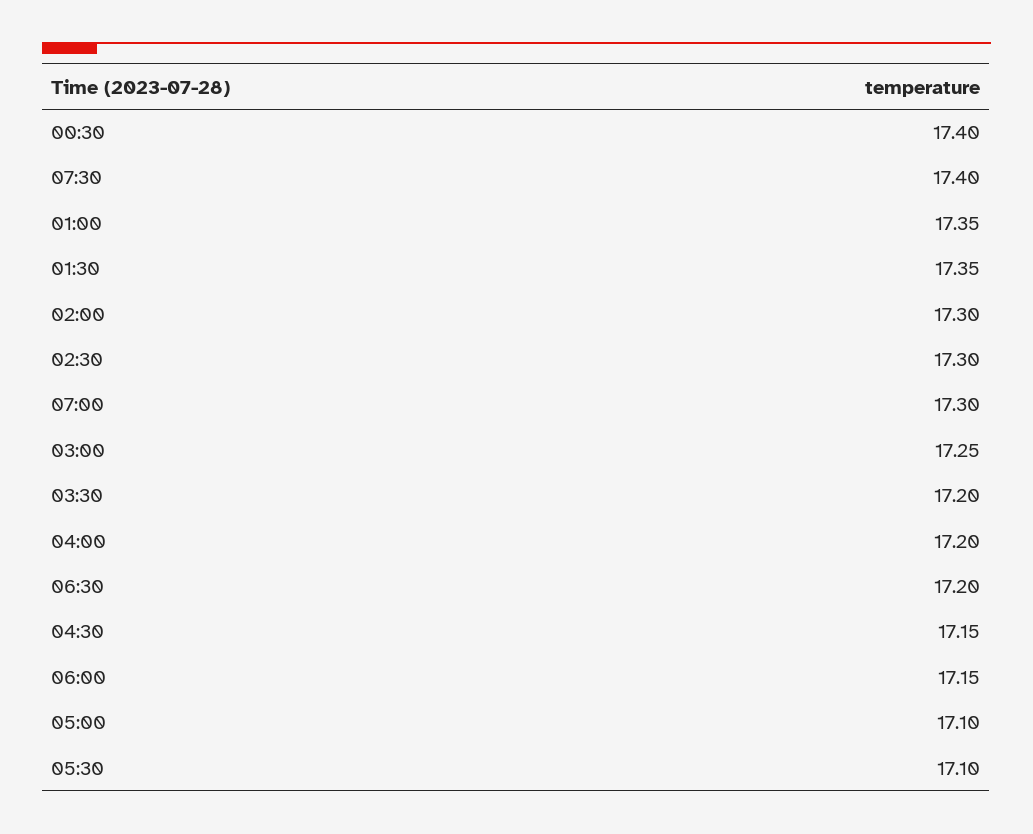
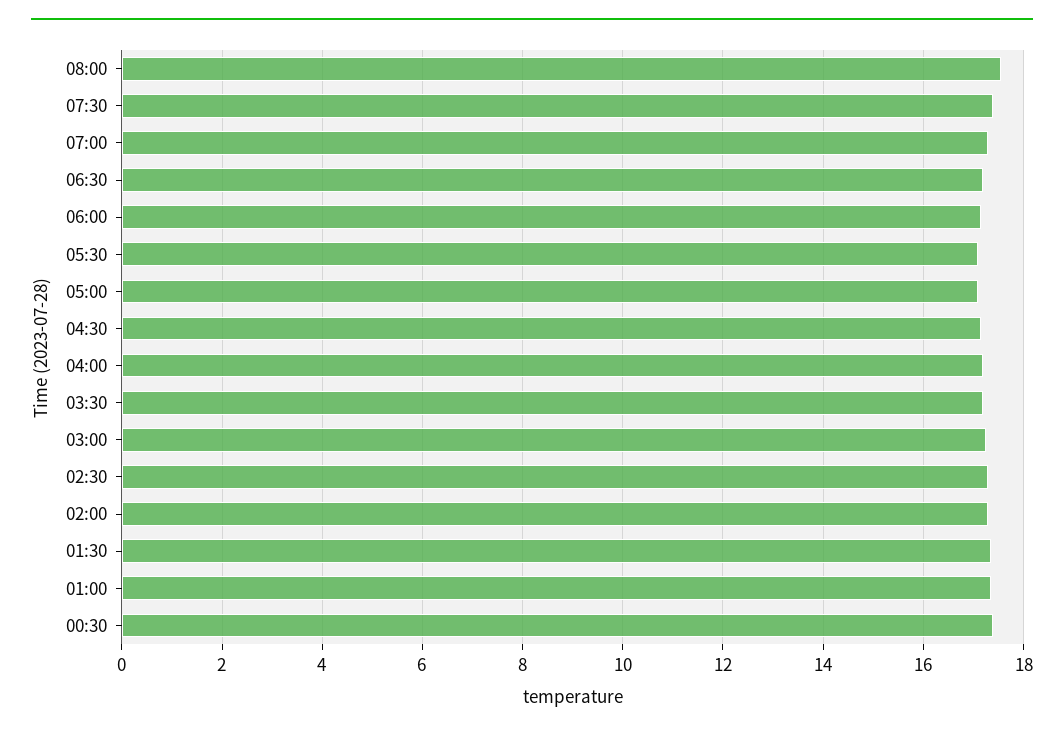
  {
    "00:30": 17.4,
    "07:30": 17.4,
    "01:00": 17.35,
    "01:30": 17.35,
    "02:00": 17.3,
    "02:30": 17.3,
    "07:00": 17.3,
    "03:00": 17.25,
    "03:30": 17.2,
    "04:00": 17.2,
    "06:30": 17.2,
    "04:30": 17.15,
    "06:00": 17.15,
    "05:00": 17.1,
-   "05:30": 17.1
+   "05:30": 17.1,
+   "08:00": 17.6
  }

